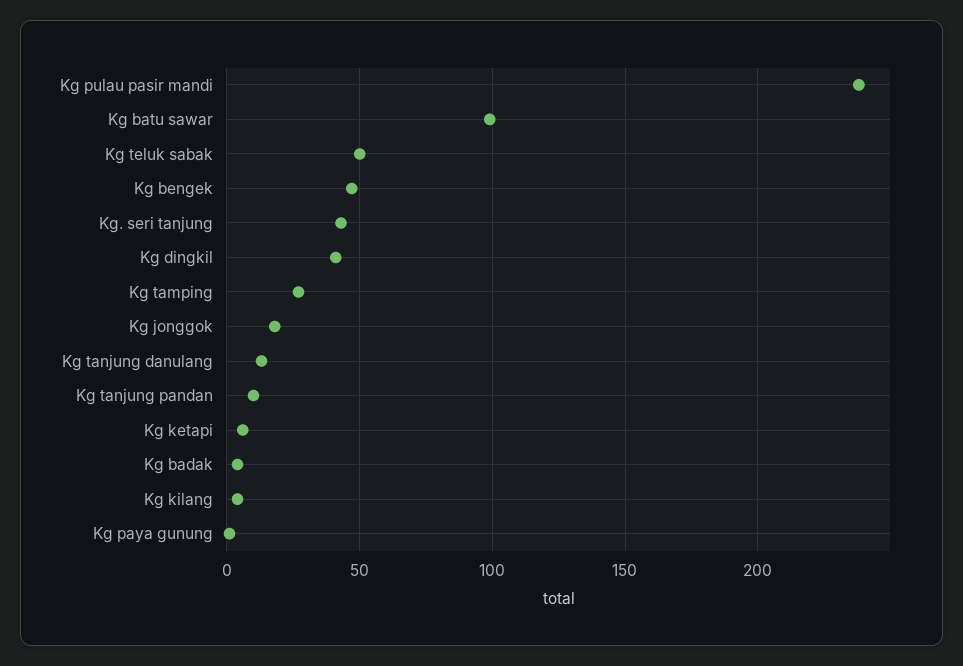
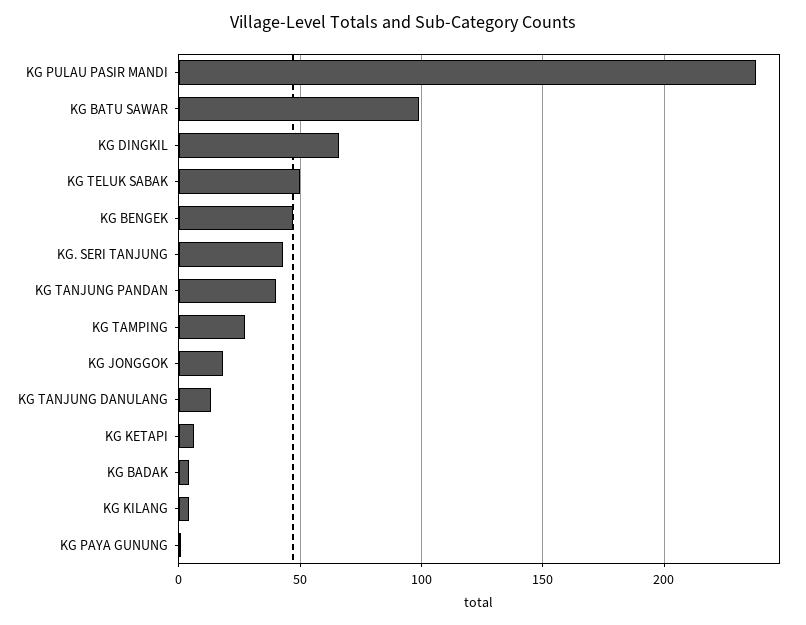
  {
    "Kg pulau pasir mandi": 240,
    "Kg batu sawar": 100,
    "Kg teluk sabak": 50,
    "Kg bengek": 45,
    "Kg. seri tanjung": 45,
-   "Kg dingkil": 40,
+   "Kg dingkil": 65,
    "Kg tamping": 25,
    "Kg jonggok": 20,
    "Kg tanjung danulang": 15,
-   "Kg tanjung pandan": 10,
+   "Kg tanjung pandan": 40,
    "Kg ketapi": 5,
    "Kg badak": 5,
    "Kg kilang": 5,
    "Kg paya gunung": 0
  }

